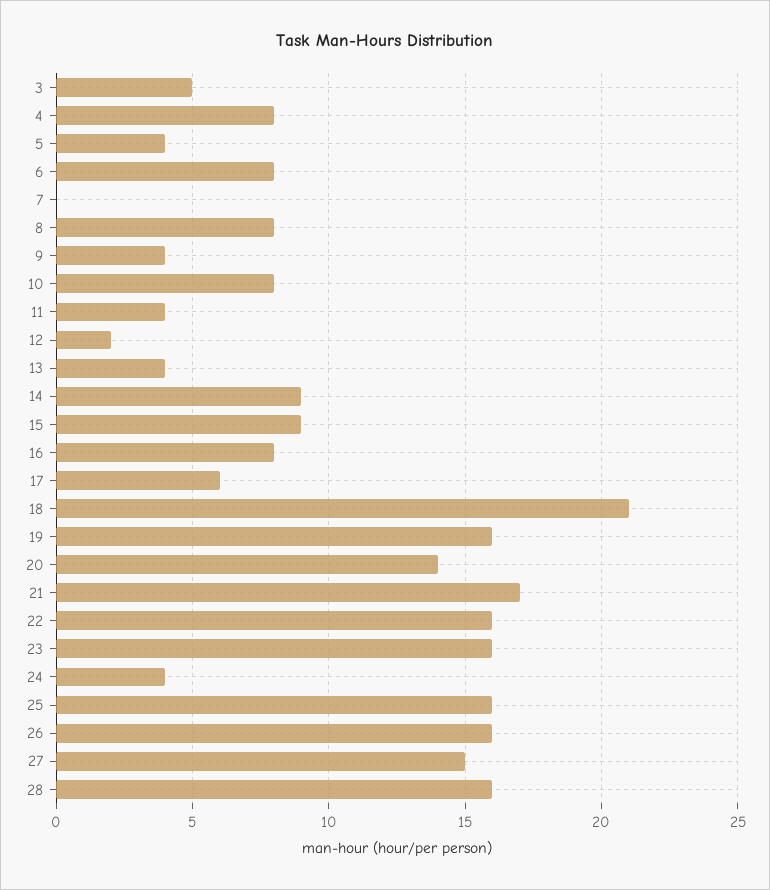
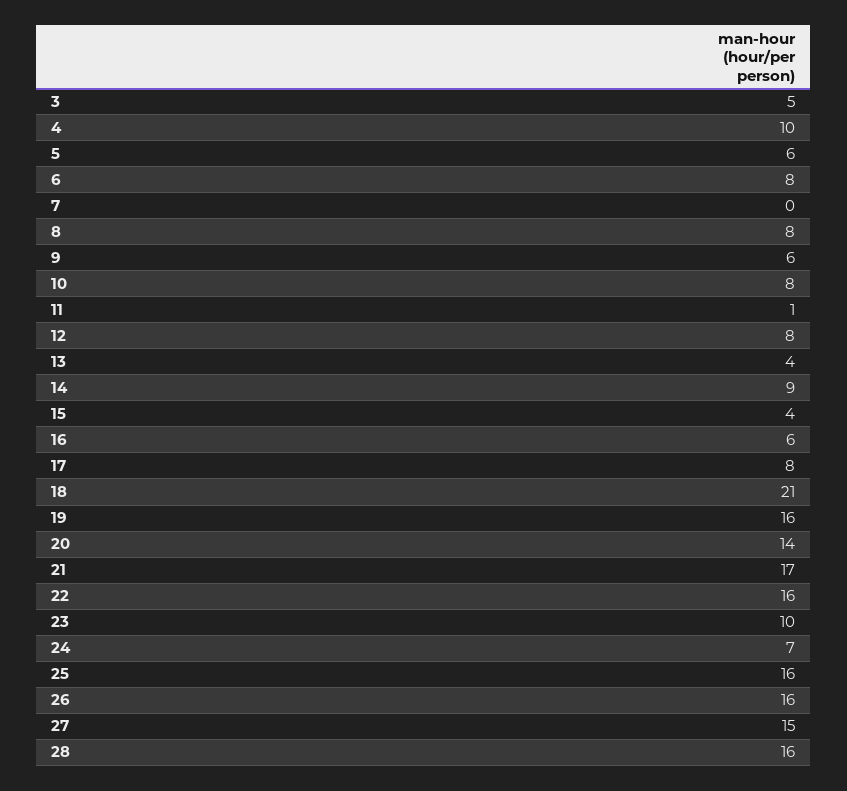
  {
    "3": 5,
-   "4": 8,
+   "4": 10,
-   "5": 4,
+   "5": 6,
    "6": 8,
    "7": 0,
    "8": 8,
-   "9": 4,
+   "9": 6,
    "10": 8,
-   "11": 4,
+   "11": 1,
-   "12": 2,
+   "12": 8,
    "13": 4,
    "14": 9,
-   "15": 9,
+   "15": 4,
-   "16": 8,
+   "16": 6,
-   "17": 6,
+   "17": 8,
    "18": 21,
    "19": 16,
    "20": 14,
    "21": 17,
    "22": 16,
-   "23": 16,
+   "23": 10,
-   "24": 4,
+   "24": 7,
    "25": 16,
    "26": 16,
    "27": 15,
    "28": 16
  }

